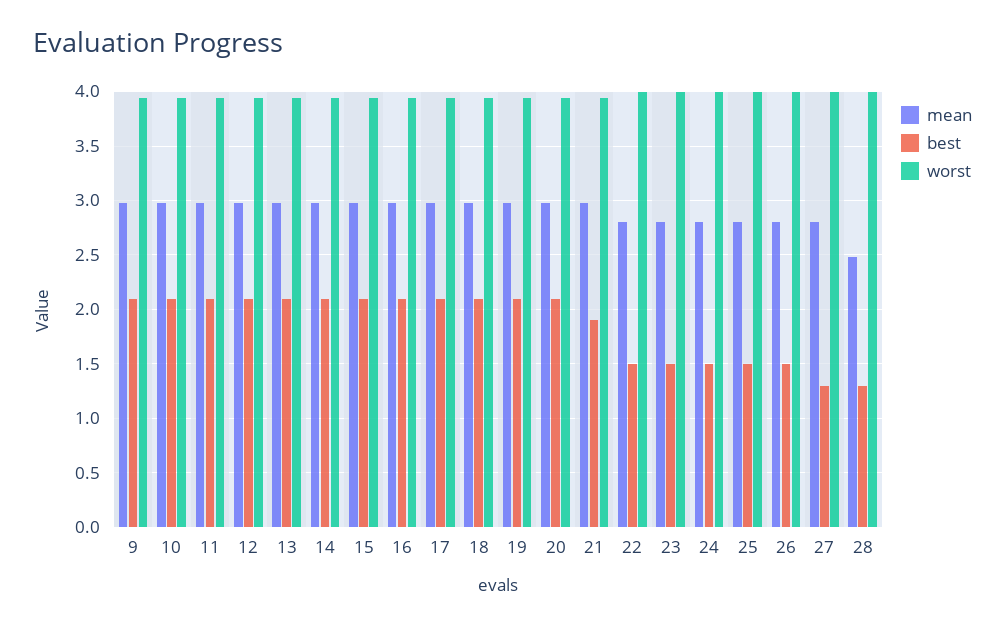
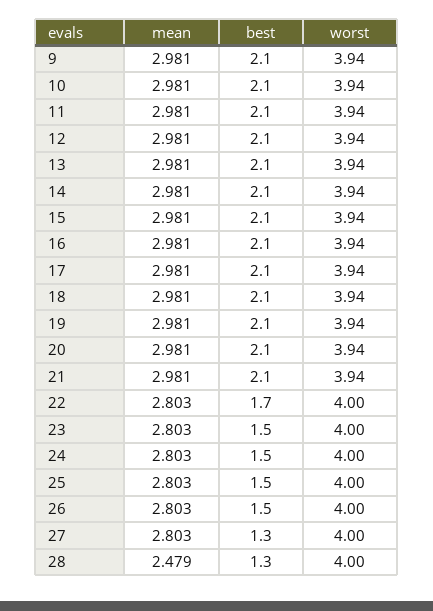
  {
    "mean": {
      "9": 2.981,
      "10": 2.981,
      "11": 2.981,
      "12": 2.981,
      "13": 2.981,
      "14": 2.981,
      "15": 2.981,
      "16": 2.981,
      "17": 2.981,
      "18": 2.981,
      "19": 2.981,
      "20": 2.981,
      "21": 2.981,
      "22": 2.803,
      "23": 2.803,
      "24": 2.803,
      "25": 2.803,
      "26": 2.803,
      "27": 2.803,
      "28": 2.479
    },
    "best": {
      "9": 2.1,
      "10": 2.1,
      "11": 2.1,
      "12": 2.1,
      "13": 2.1,
      "14": 2.1,
      "15": 2.1,
      "16": 2.1,
      "17": 2.1,
      "18": 2.1,
      "19": 2.1,
      "20": 2.1,
-     "21": 1.9,
+     "21": 2.1,
-     "22": 1.5,
+     "22": 1.7,
      "23": 1.5,
      "24": 1.5,
      "25": 1.5,
      "26": 1.5,
      "27": 1.3,
      "28": 1.3
    },
    "worst": {
      "9": 3.94,
      "10": 3.94,
      "11": 3.94,
      "12": 3.94,
      "13": 3.94,
      "14": 3.94,
      "15": 3.94,
      "16": 3.94,
      "17": 3.94,
      "18": 3.94,
      "19": 3.94,
      "20": 3.94,
      "21": 3.94,
      "22": 4,
      "23": 4,
      "24": 4,
      "25": 4,
      "26": 4,
      "27": 4,
      "28": 4
    }
  }

